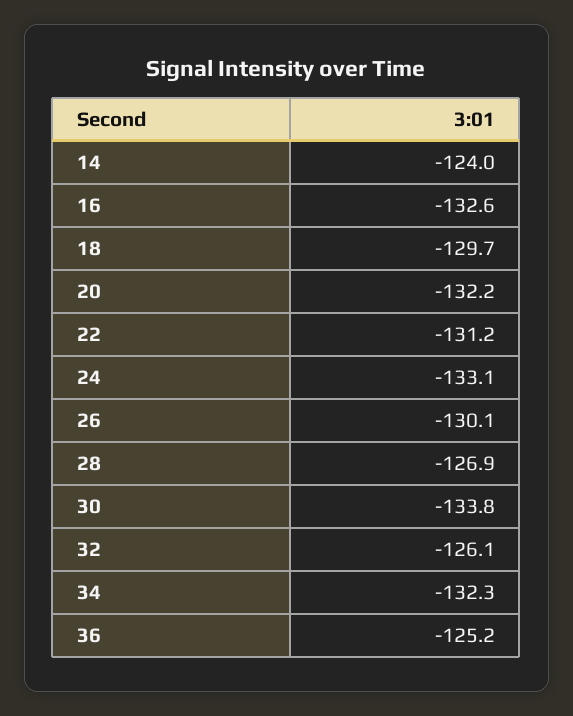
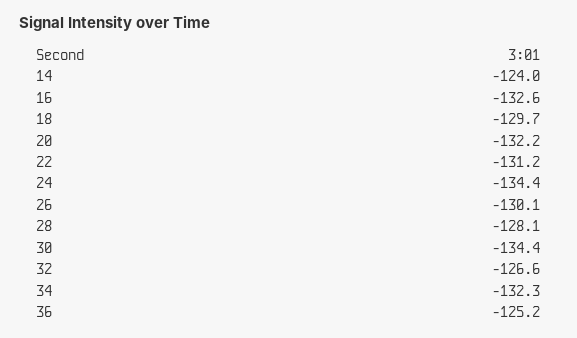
  {
    "14": -124,
    "16": -132.6,
    "18": -129.7,
    "20": -132.2,
    "22": -131.2,
-   "24": -133.1,
+   "24": -134.4,
    "26": -130.1,
-   "28": -126.9,
+   "28": -128.1,
-   "30": -133.8,
+   "30": -134.4,
-   "32": -126.1,
+   "32": -126.6,
    "34": -132.3,
    "36": -125.2
  }

